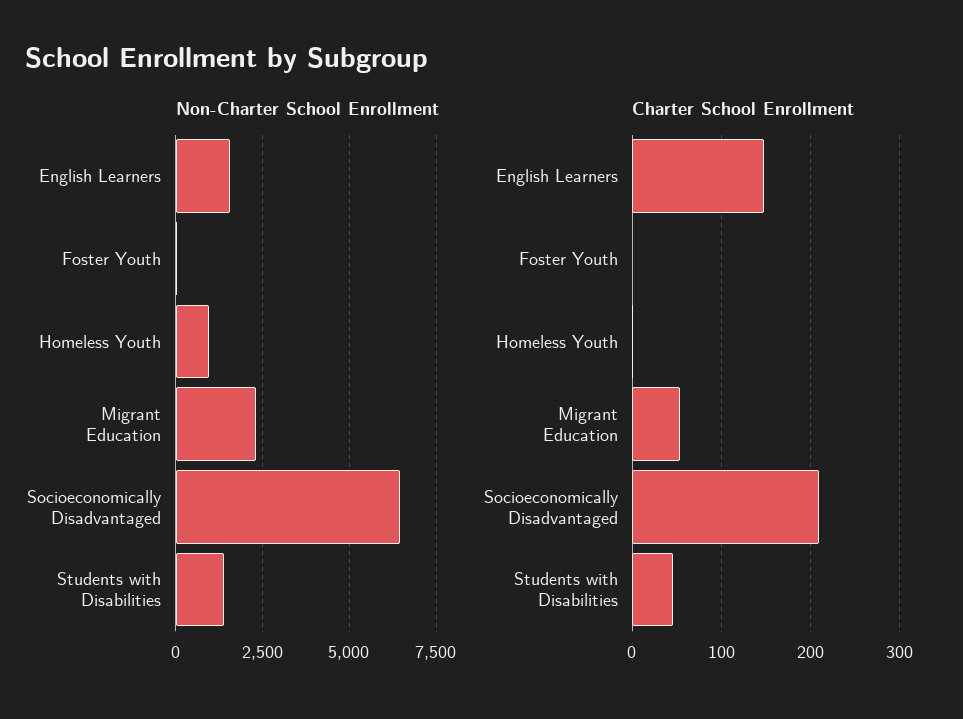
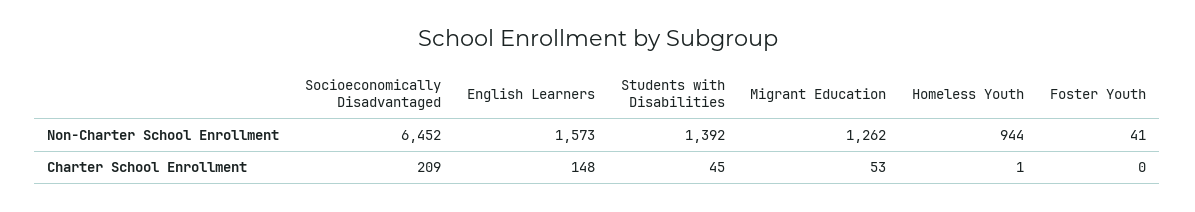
  {
    "Non-Charter School Enrollment": {
      "English Learners": 1573,
      "Foster Youth": 41,
      "Homeless Youth": 944,
-     "Migrant Education": 2250,
+     "Migrant Education": 1262,
      "Socioeconomically Disadvantaged": 6452,
      "Students with Disabilities": 1392
    },
    "Charter School Enrollment": {
      "English Learners": 148,
      "Foster Youth": 0,
      "Homeless Youth": 1,
      "Migrant Education": 53,
      "Socioeconomically Disadvantaged": 209,
      "Students with Disabilities": 45
    }
  }

